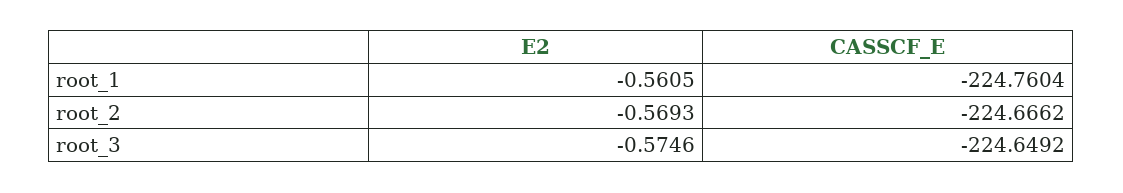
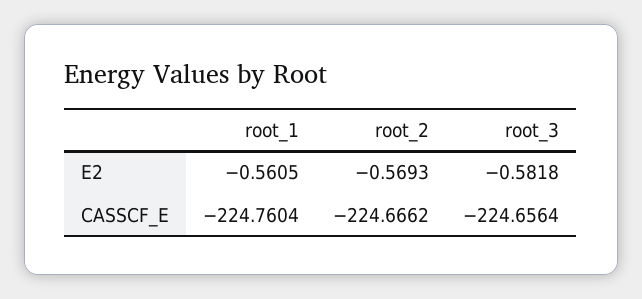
  {
    "E2": {
      "root_1": -0.5605,
      "root_2": -0.5693,
-     "root_3": -0.5746
+     "root_3": -0.5818
    },
    "CASSCF_E": {
      "root_1": -224.7604,
      "root_2": -224.6662,
-     "root_3": -224.6492
+     "root_3": -224.6564
    }
  }

